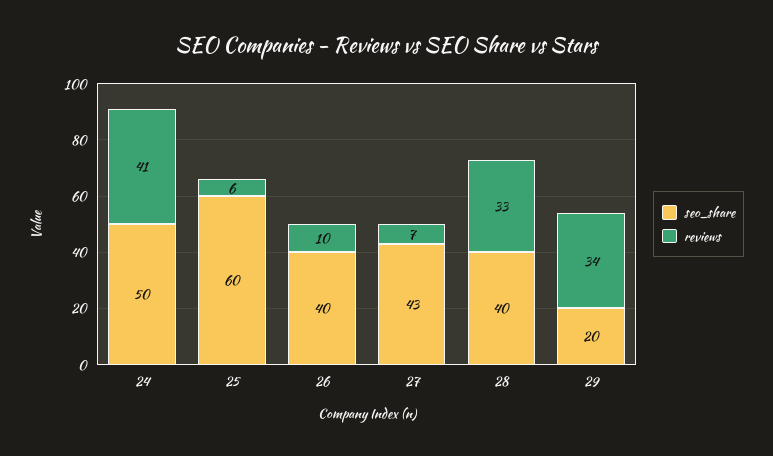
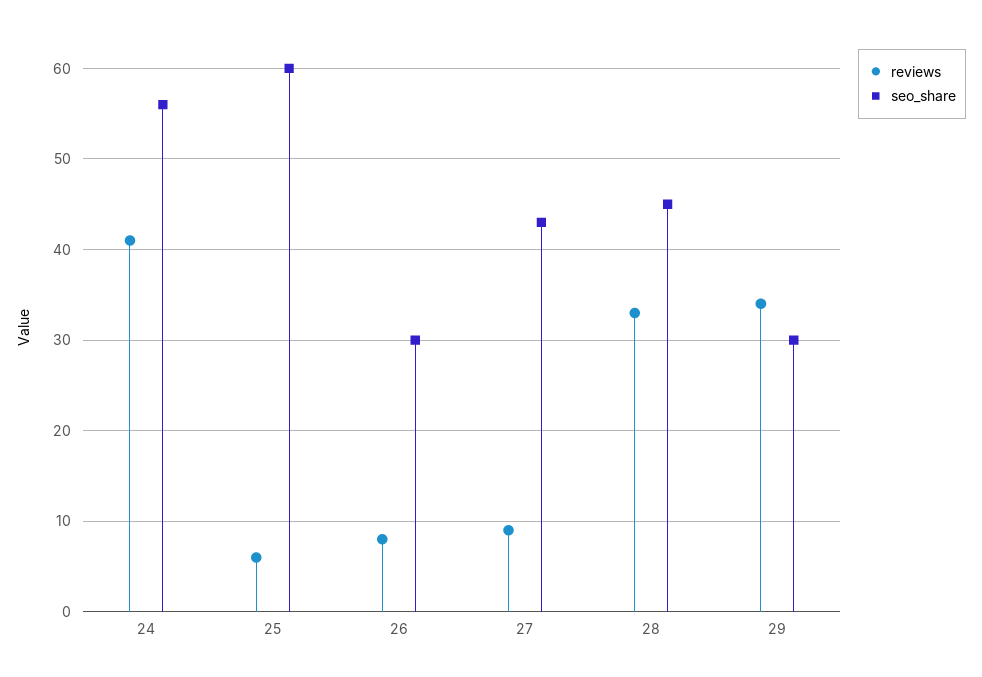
  {
    "seo_share": {
-     "24": 50,
+     "24": 56,
      "25": 60,
-     "26": 40,
+     "26": 30,
      "27": 43,
-     "28": 40,
+     "28": 45,
-     "29": 20
+     "29": 30
    },
    "reviews": {
      "24": 41,
      "25": 6,
-     "26": 10,
+     "26": 8,
-     "27": 7,
+     "27": 9,
      "28": 33,
      "29": 34
    }
  }

